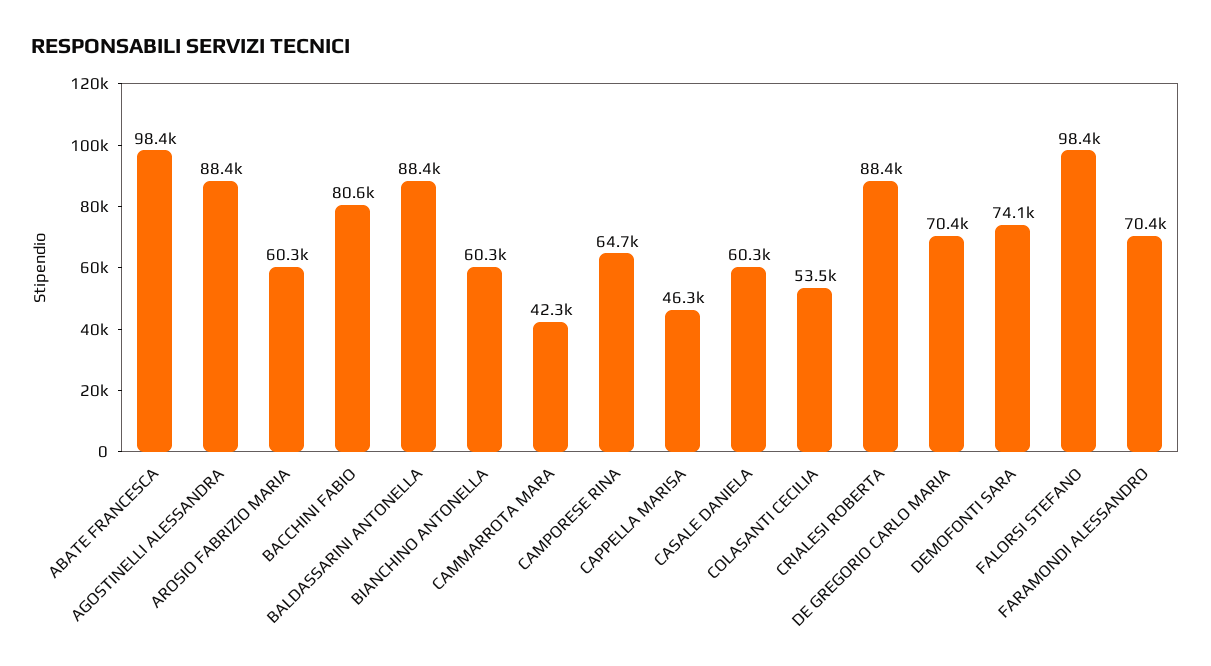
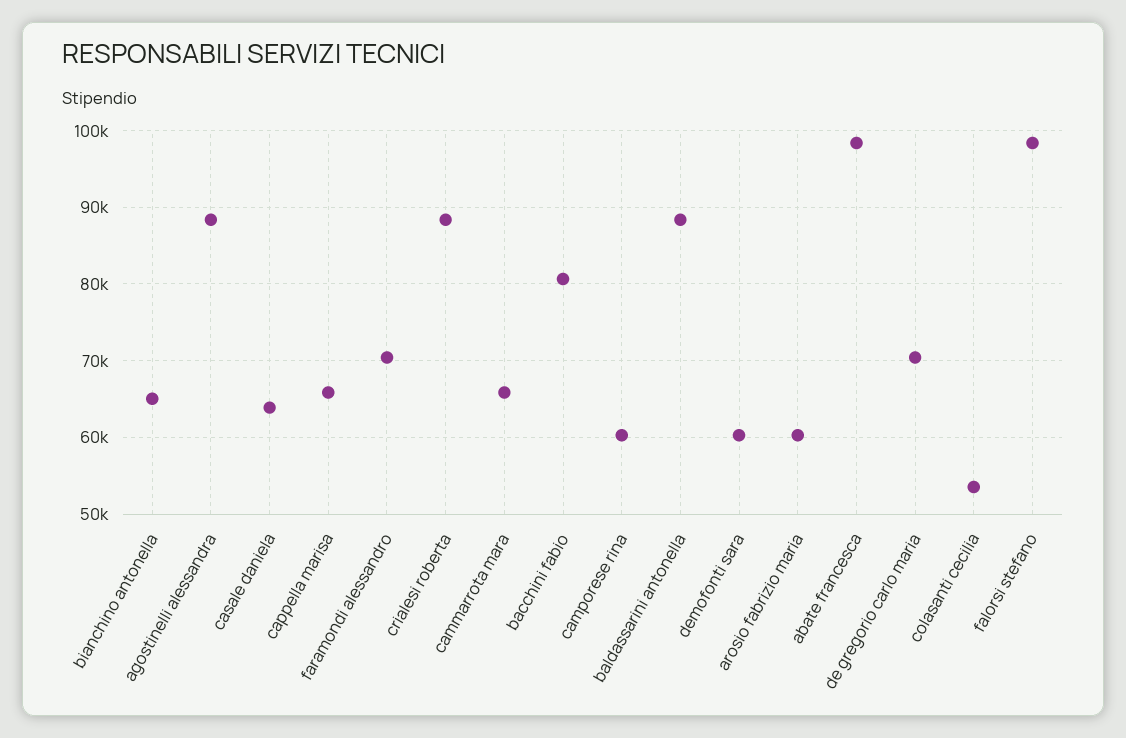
  {
    "ABATE FRANCESCA": 98400,
    "AGOSTINELLI ALESSANDRA": 88400,
    "AROSIO FABRIZIO MARIA": 60300,
    "BACCHINI FABIO": 80600,
    "BALDASSARINI ANTONELLA": 88400,
-   "BIANCHINO ANTONELLA": 60300,
+   "BIANCHINO ANTONELLA": 65000,
-   "CAMMARROTA MARA": 42300,
+   "CAMMARROTA MARA": 66000,
-   "CAMPORESE RINA": 64700,
+   "CAMPORESE RINA": 60000,
-   "CAPPELLA MARISA": 46300,
+   "CAPPELLA MARISA": 66000,
-   "CASALE DANIELA": 60300,
+   "CASALE DANIELA": 64000,
    "COLASANTI CECILIA": 53500,
    "CRIALESI ROBERTA": 88400,
    "DE GREGORIO CARLO MARIA": 70400,
-   "DEMOFONTI SARA": 74100,
+   "DEMOFONTI SARA": 60000,
    "FALORSI STEFANO": 98400,
    "FARAMONDI ALESSANDRO": 70400
  }

